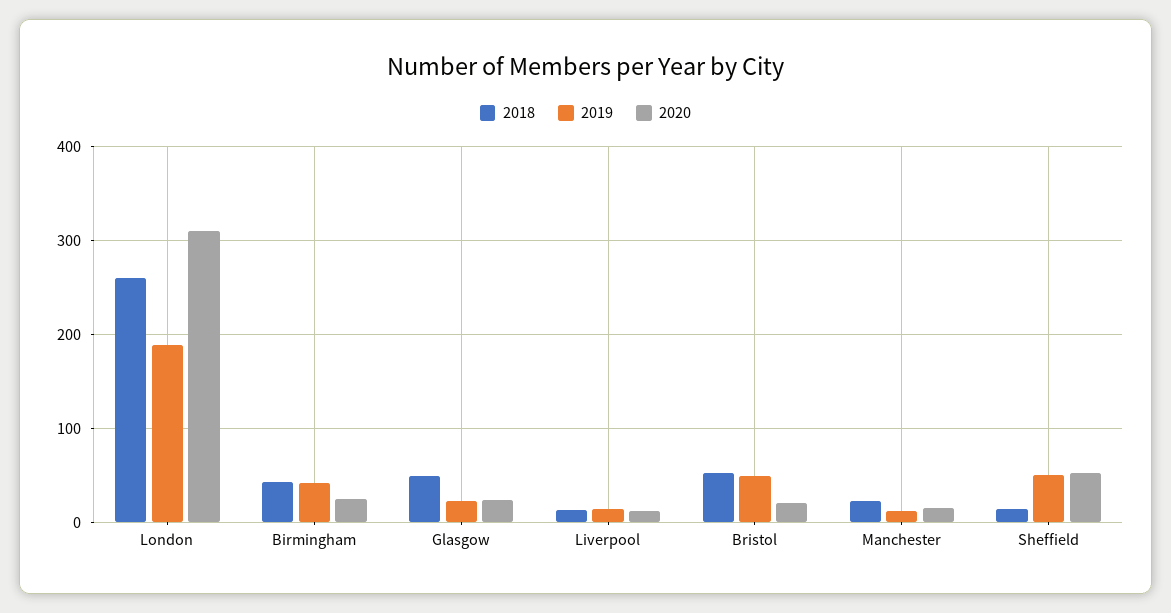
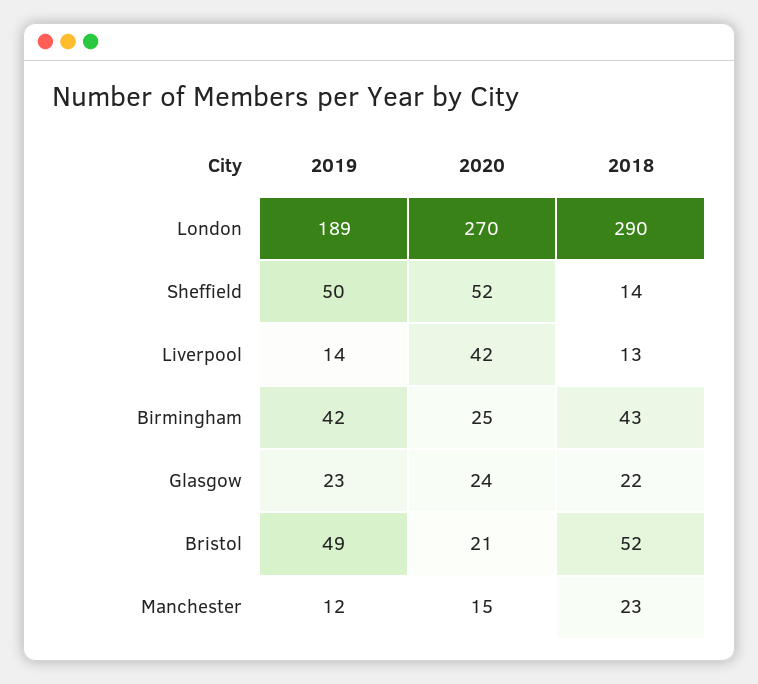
  {
    "2018": {
-     "London": 260,
+     "London": 290,
      "Birmingham": 43,
-     "Glasgow": 50,
+     "Glasgow": 22,
      "Liverpool": 13,
      "Bristol": 52,
      "Manchester": 23,
      "Sheffield": 14
    },
    "2019": {
      "London": 189,
      "Birmingham": 42,
      "Glasgow": 23,
      "Liverpool": 14,
      "Bristol": 49,
      "Manchester": 12,
      "Sheffield": 50
    },
    "2020": {
-     "London": 310,
+     "London": 270,
      "Birmingham": 25,
      "Glasgow": 24,
-     "Liverpool": 10,
+     "Liverpool": 42,
      "Bristol": 21,
      "Manchester": 15,
      "Sheffield": 52
    }
  }

